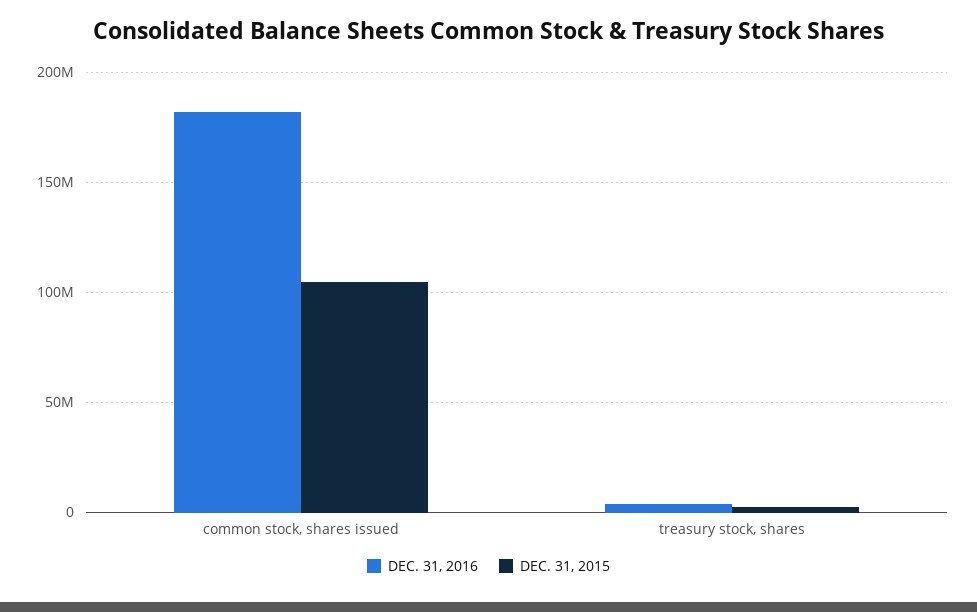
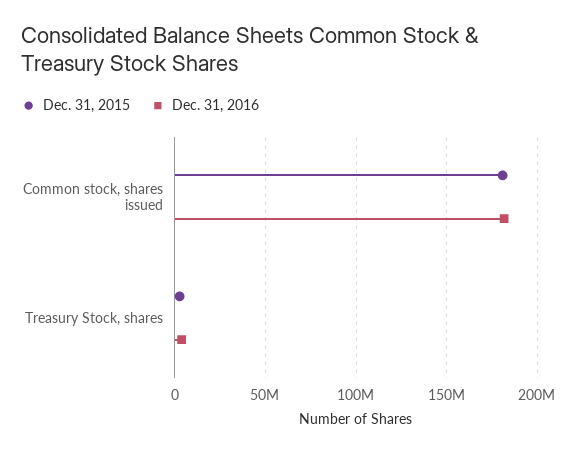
  {
    "DEC. 31, 2016": {
      "common stock, shares issued": 180000000,
      "treasury stock, shares": 5000000
    },
    "DEC. 31, 2015": {
-     "common stock, shares issued": 105000000,
+     "common stock, shares issued": 180000000,
      "treasury stock, shares": 5000000
    }
  }

